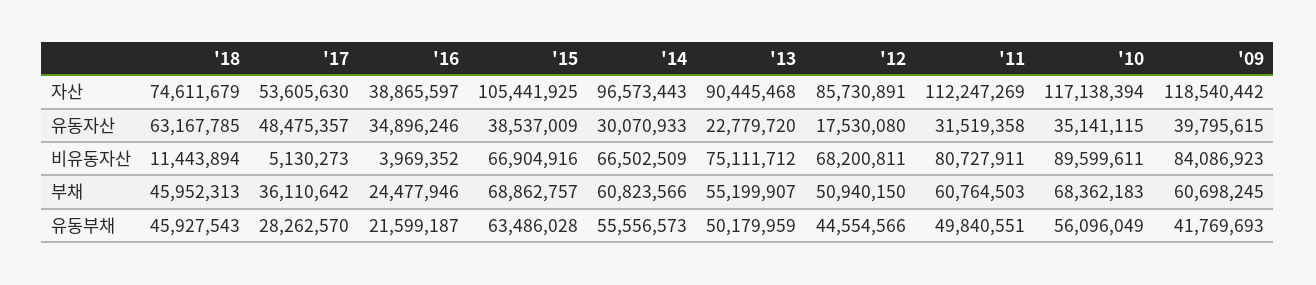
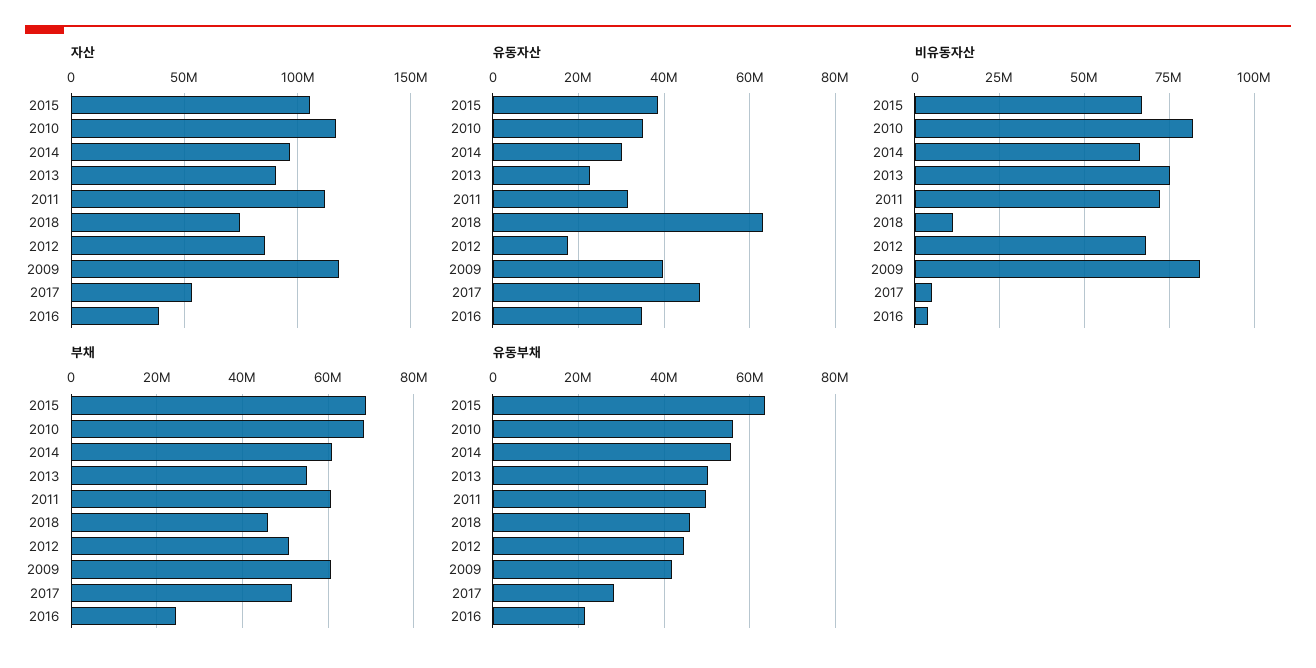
  {
    "자산": {
      "'18": 74611679,
      "'17": 53605630,
      "'16": 38865597,
      "'15": 105441925,
      "'14": 96573443,
      "'13": 90445468,
      "'12": 85730891,
      "'11": 112247269,
      "'10": 117138394,
      "'09": 118540442
    },
    "유동자산": {
      "'18": 63167785,
      "'17": 48475357,
      "'16": 34896246,
      "'15": 38537009,
      "'14": 30070933,
      "'13": 22779720,
      "'12": 17530080,
      "'11": 31519358,
      "'10": 35141115,
      "'09": 39795615
    },
    "비유동자산": {
      "'18": 11443894,
      "'17": 5130273,
      "'16": 3969352,
      "'15": 66904916,
      "'14": 66502509,
      "'13": 75111712,
      "'12": 68200811,
-     "'11": 80727911,
+     "'11": 72500000,
-     "'10": 89599611,
+     "'10": 82500000,
      "'09": 84086923
    },
    "부채": {
      "'18": 45952313,
-     "'17": 36110642,
+     "'17": 52000000,
      "'16": 24477946,
      "'15": 68862757,
      "'14": 60823566,
      "'13": 55199907,
      "'12": 50940150,
      "'11": 60764503,
      "'10": 68362183,
      "'09": 60698245
    },
    "유동부채": {
      "'18": 45927543,
      "'17": 28262570,
      "'16": 21599187,
      "'15": 63486028,
      "'14": 55556573,
      "'13": 50179959,
      "'12": 44554566,
      "'11": 49840551,
      "'10": 56096049,
      "'09": 41769693
    }
  }

